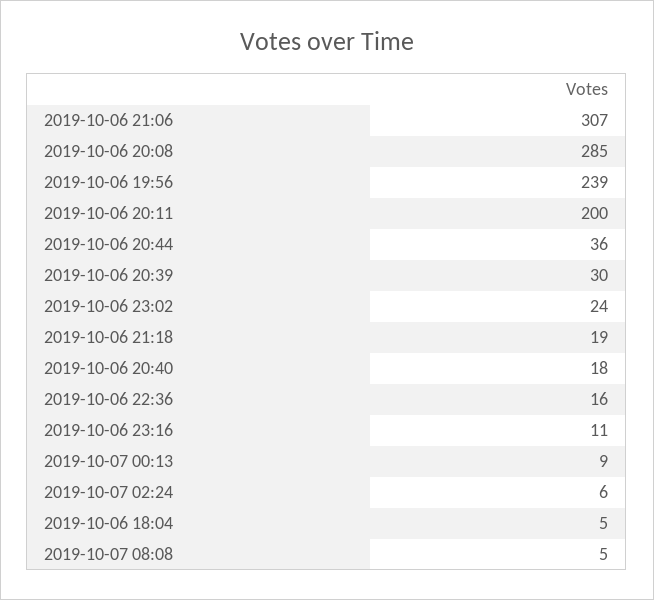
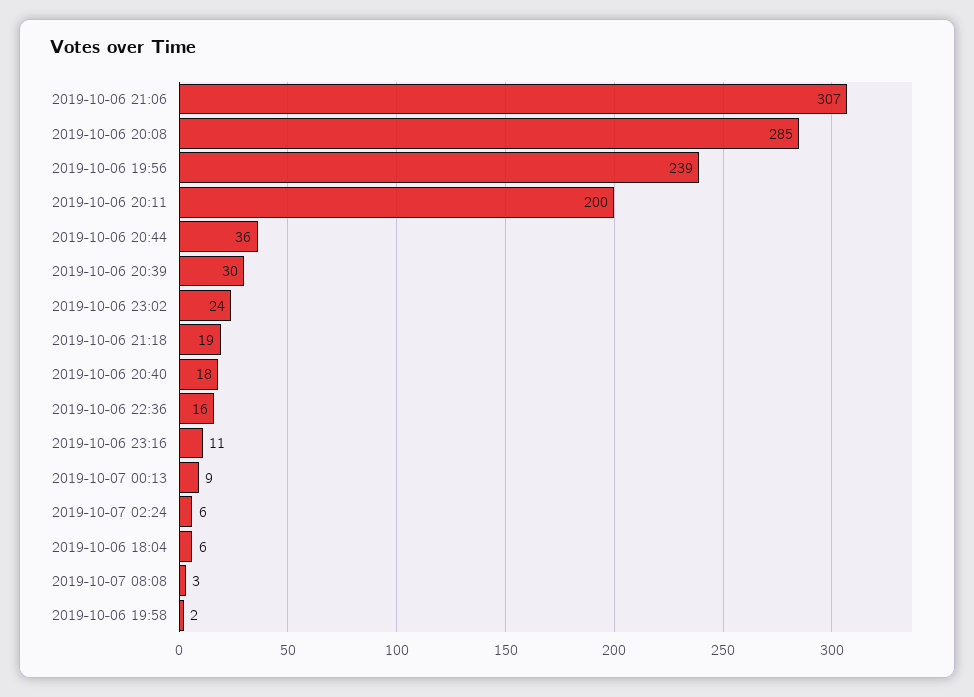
  {
    "2019-10-06 21:06": 307,
    "2019-10-06 20:08": 285,
    "2019-10-06 19:56": 239,
    "2019-10-06 20:11": 200,
    "2019-10-06 20:44": 36,
    "2019-10-06 20:39": 30,
    "2019-10-06 23:02": 24,
    "2019-10-06 21:18": 19,
    "2019-10-06 20:40": 18,
    "2019-10-06 22:36": 16,
    "2019-10-06 23:16": 11,
    "2019-10-07 00:13": 9,
    "2019-10-07 02:24": 6,
-   "2019-10-06 18:04": 5,
+   "2019-10-06 18:04": 6,
-   "2019-10-07 08:08": 5
+   "2019-10-07 08:08": 3,
+   "2019-10-06 19:58": 2
  }

